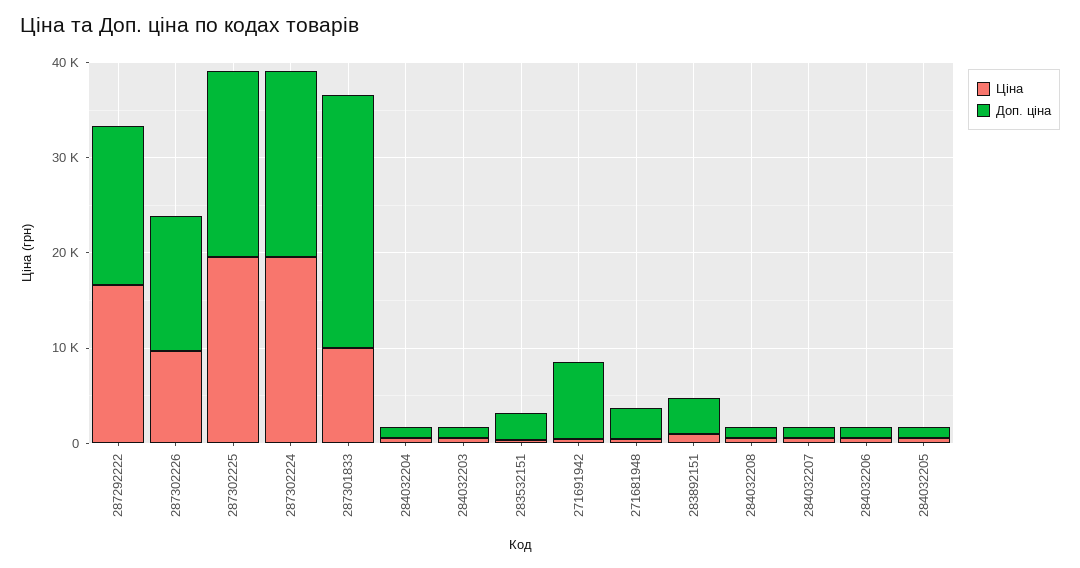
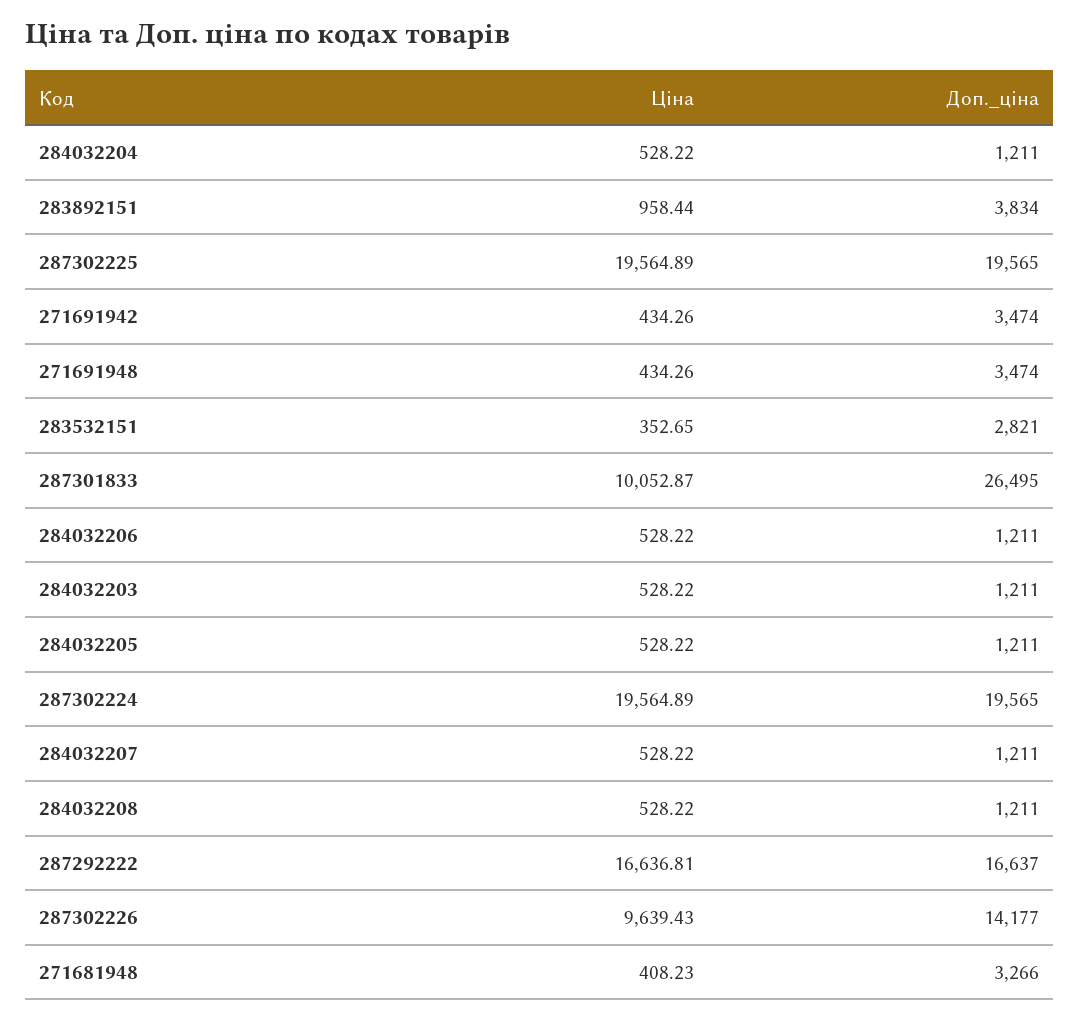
  {
    "Ціна": {
      "287292222": 16636.81,
      "287302226": 9639.43,
      "287302225": 19564.89,
      "287302224": 19564.89,
      "287301833": 10052.87,
      "284032204": 528.22,
      "284032203": 528.22,
      "283532151": 352.65,
      "271691942": 434.26,
      "271681948": 408.23,
      "283892151": 958.44,
      "284032208": 528.22,
      "284032207": 528.22,
      "284032206": 528.22,
-     "284032205": 528.22
+     "284032205": 528.22,
+     "271691948": 434.26
    },
    "Доп. ціна": {
      "287292222": 16637,
      "287302226": 14177,
      "287302225": 19565,
      "287302224": 19565,
      "287301833": 26495,
      "284032204": 1211,
      "284032203": 1211,
      "283532151": 2821,
-     "271691942": 8000,
+     "271691942": 3474,
      "271681948": 3266,
      "283892151": 3834,
      "284032208": 1211,
      "284032207": 1211,
      "284032206": 1211,
-     "284032205": 1211
+     "284032205": 1211,
+     "271691948": 3474
    }
  }

